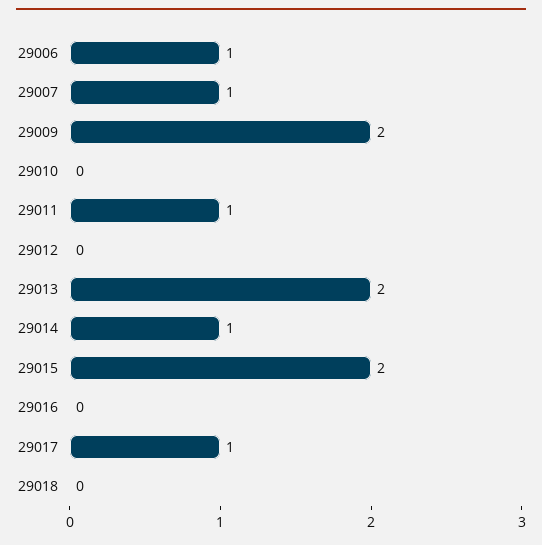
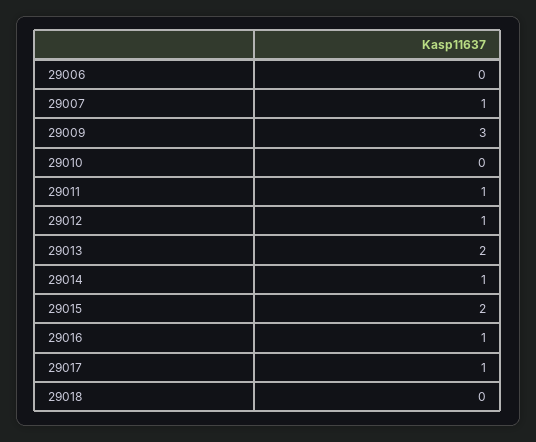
  {
-   "29006": 1,
+   "29006": 0,
    "29007": 1,
-   "29009": 2,
+   "29009": 3,
    "29010": 0,
    "29011": 1,
-   "29012": 0,
+   "29012": 1,
    "29013": 2,
    "29014": 1,
    "29015": 2,
-   "29016": 0,
+   "29016": 1,
    "29017": 1,
    "29018": 0
  }

